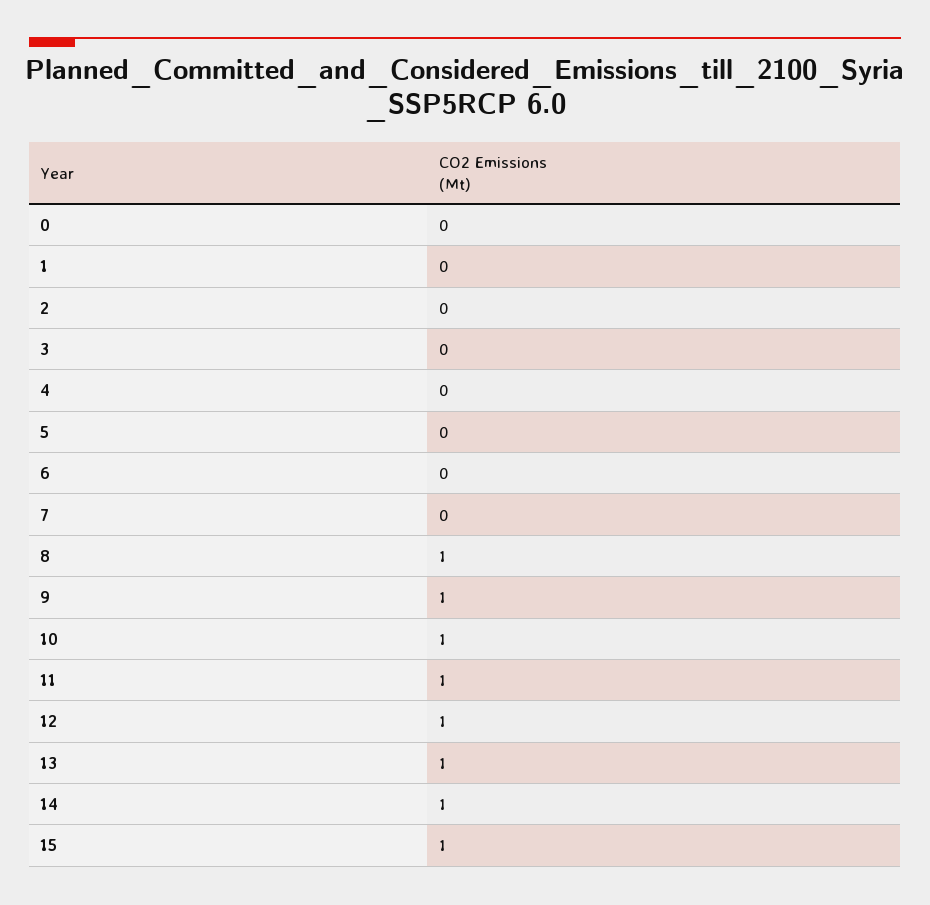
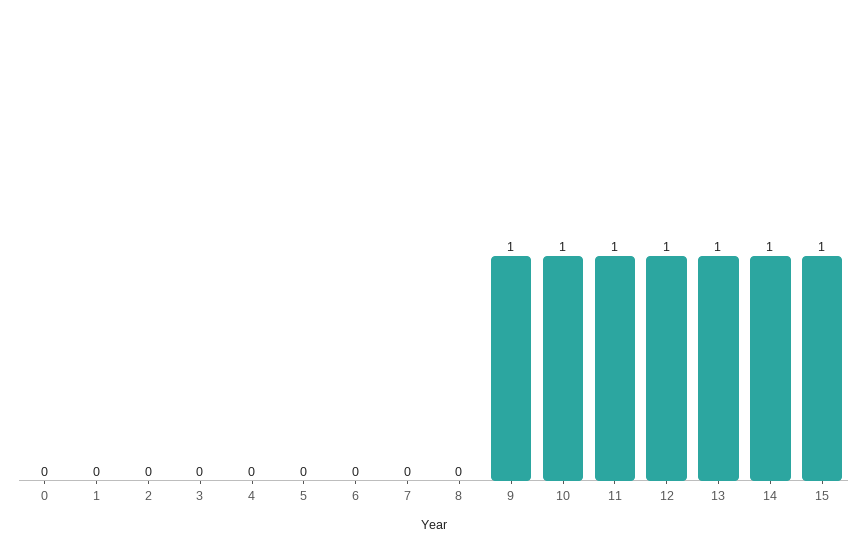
  {
    "0": 0,
    "1": 0,
    "2": 0,
    "3": 0,
    "4": 0,
    "5": 0,
    "6": 0,
    "7": 0,
-   "8": 1,
+   "8": 0,
    "9": 1,
    "10": 1,
    "11": 1,
    "12": 1,
    "13": 1,
    "14": 1,
    "15": 1
  }

